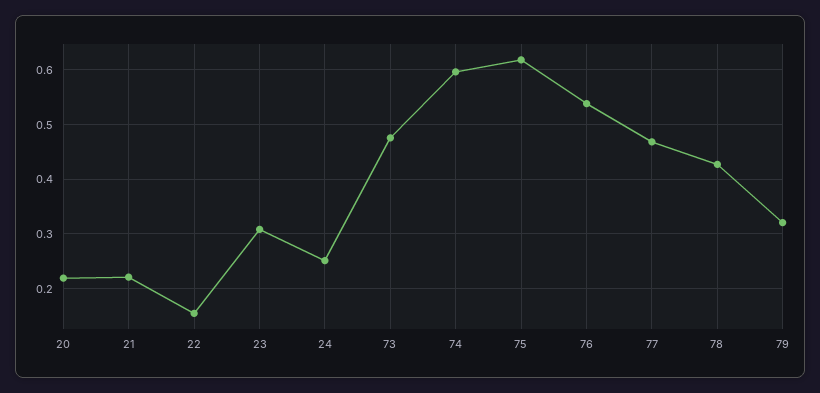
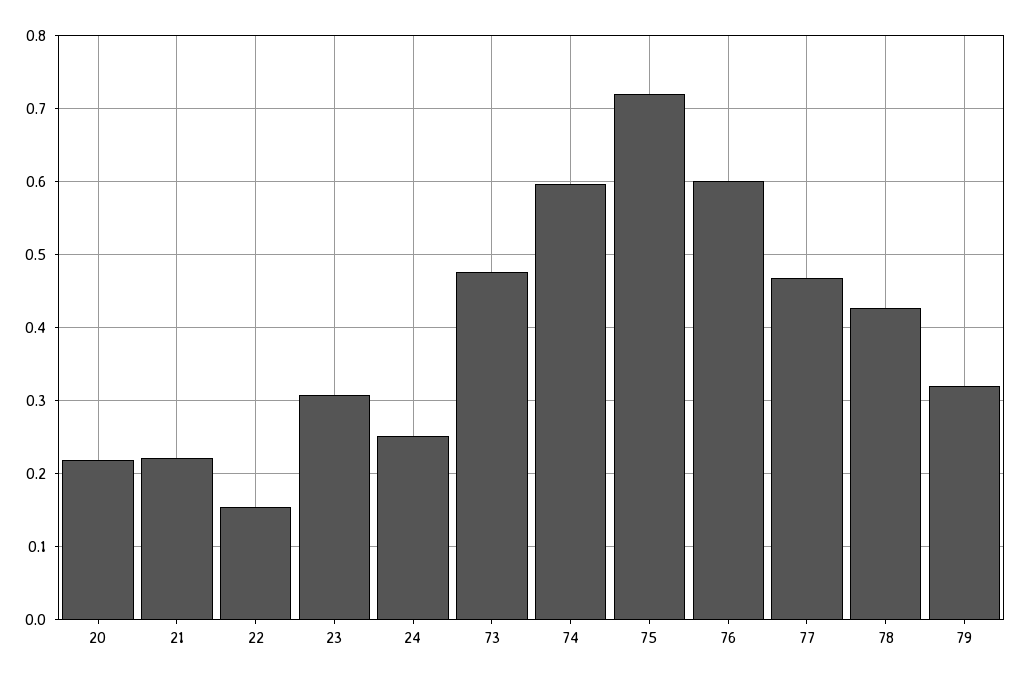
  {
    "20": 0.22,
    "21": 0.22,
    "22": 0.15,
    "23": 0.31,
    "24": 0.25,
    "73": 0.48,
    "74": 0.6,
-   "75": 0.62,
+   "75": 0.72,
-   "76": 0.54,
+   "76": 0.6,
    "77": 0.47,
    "78": 0.43,
    "79": 0.32
  }

